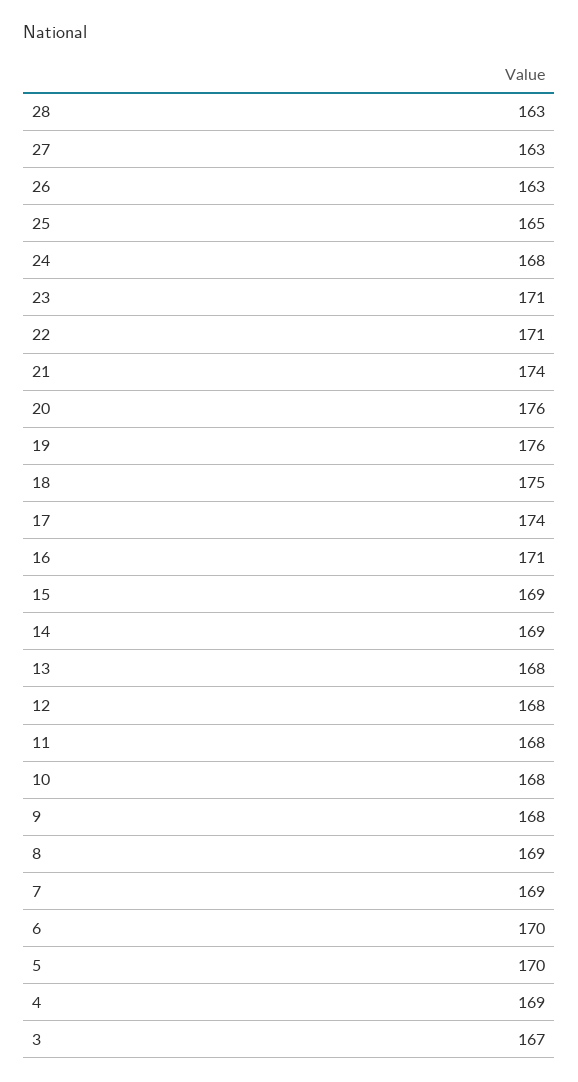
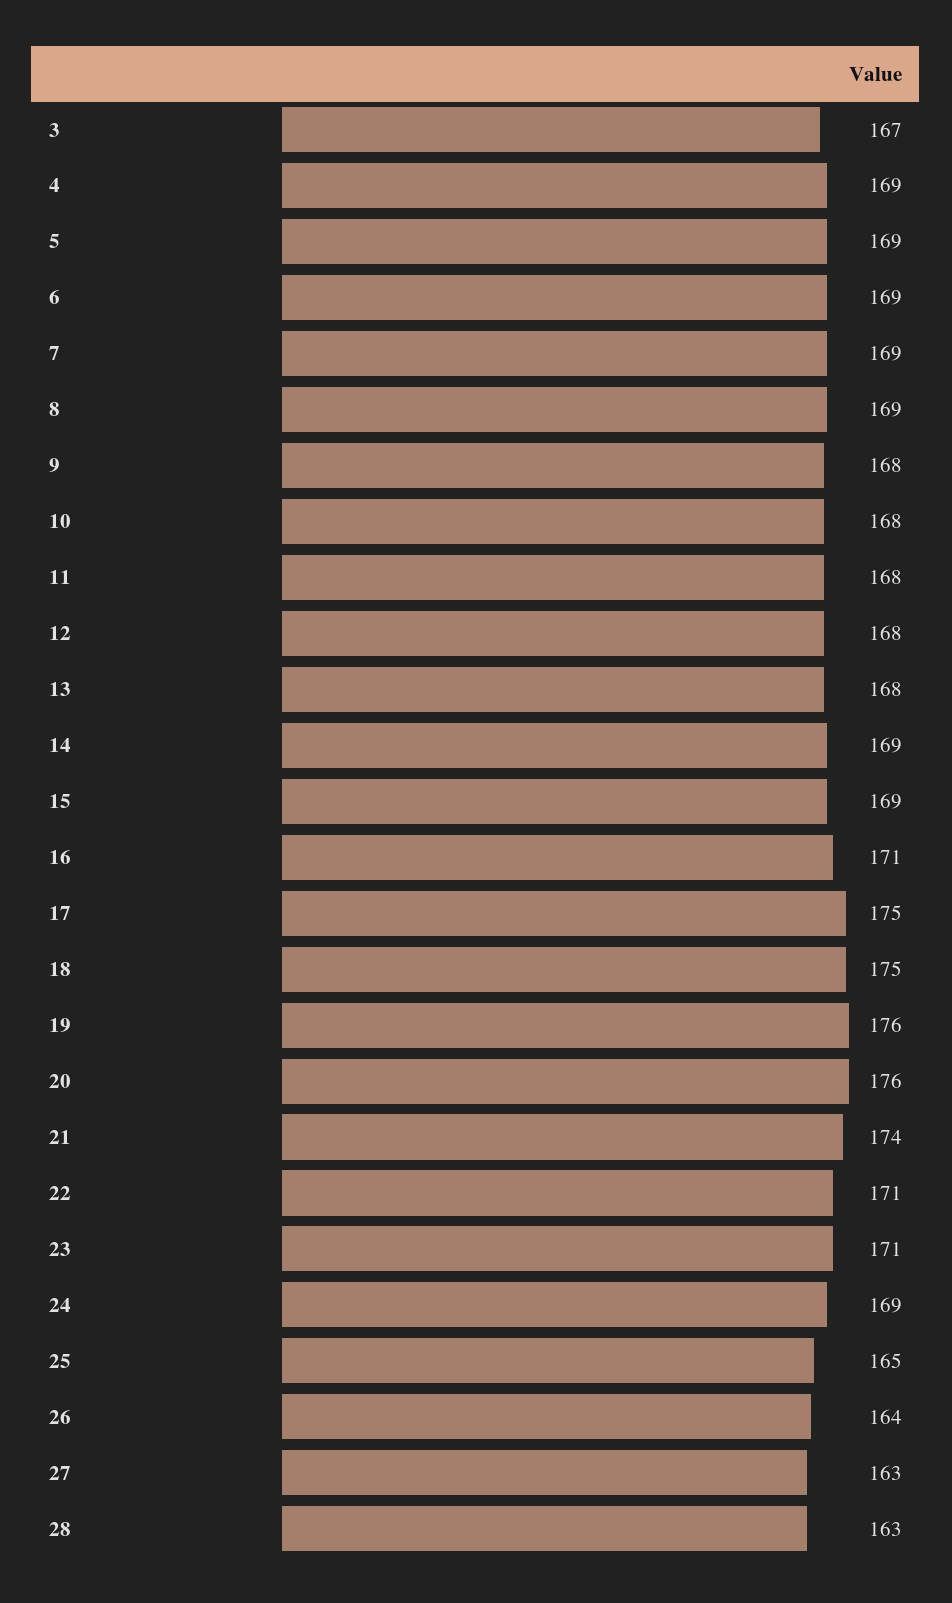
  {
    "28": 163,
    "27": 163,
-   "26": 163,
+   "26": 164,
    "25": 165,
-   "24": 168,
+   "24": 169,
    "23": 171,
    "22": 171,
    "21": 174,
    "20": 176,
    "19": 176,
    "18": 175,
-   "17": 174,
+   "17": 175,
    "16": 171,
    "15": 169,
    "14": 169,
    "13": 168,
    "12": 168,
    "11": 168,
    "10": 168,
    "9": 168,
    "8": 169,
    "7": 169,
-   "6": 170,
+   "6": 169,
-   "5": 170,
+   "5": 169,
    "4": 169,
    "3": 167
  }

